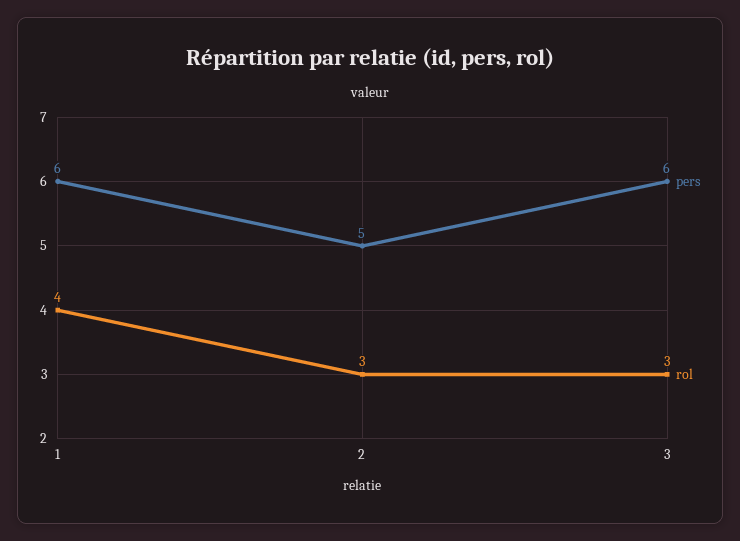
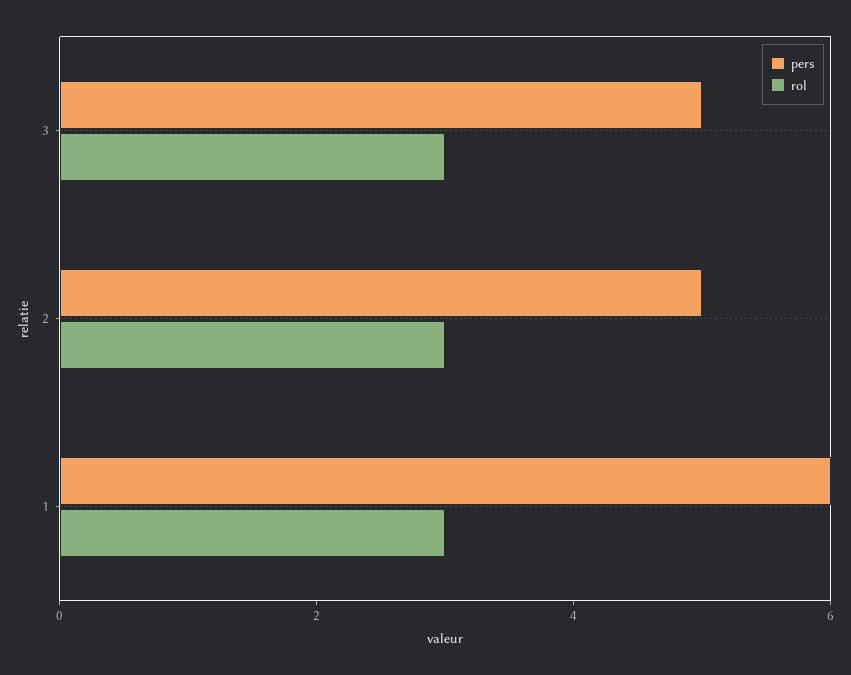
  {
    "pers": {
      "1": 6,
      "2": 5,
-     "3": 6
+     "3": 5
    },
    "rol": {
-     "1": 4,
+     "1": 3,
      "2": 3,
      "3": 3
    }
  }

